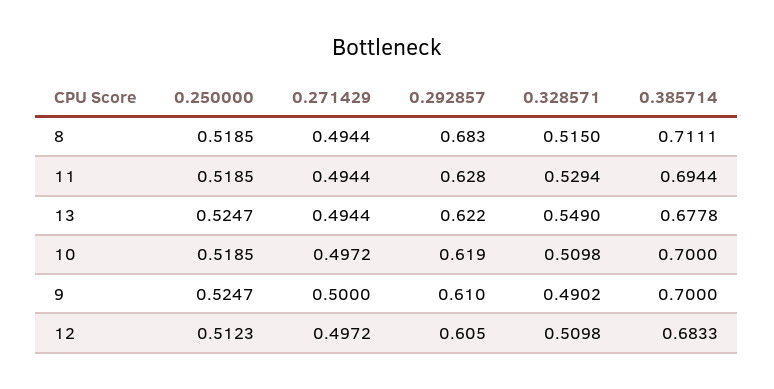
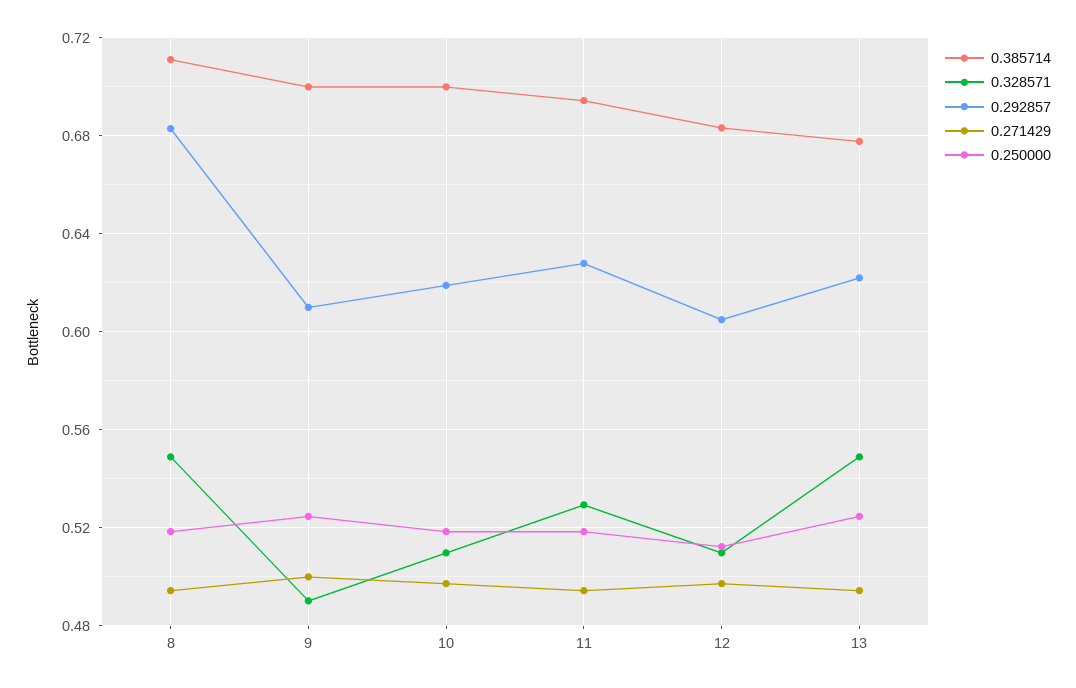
  {
    "0.250000": {
      "8": 0.5185,
      "11": 0.5185,
      "13": 0.5247,
      "10": 0.5185,
      "9": 0.5247,
      "12": 0.5123
    },
    "0.271429": {
      "8": 0.4944,
      "11": 0.4944,
      "13": 0.4944,
      "10": 0.4972,
      "9": 0.5,
      "12": 0.4972
    },
    "0.292857": {
      "8": 0.683,
      "11": 0.628,
      "13": 0.622,
      "10": 0.619,
      "9": 0.61,
      "12": 0.605
    },
    "0.328571": {
-     "8": 0.515,
+     "8": 0.55,
      "11": 0.5294,
      "13": 0.549,
      "10": 0.5098,
      "9": 0.4902,
      "12": 0.5098
    },
    "0.385714": {
      "8": 0.7111,
      "11": 0.6944,
      "13": 0.6778,
      "10": 0.7,
      "9": 0.7,
      "12": 0.6833
    }
  }

